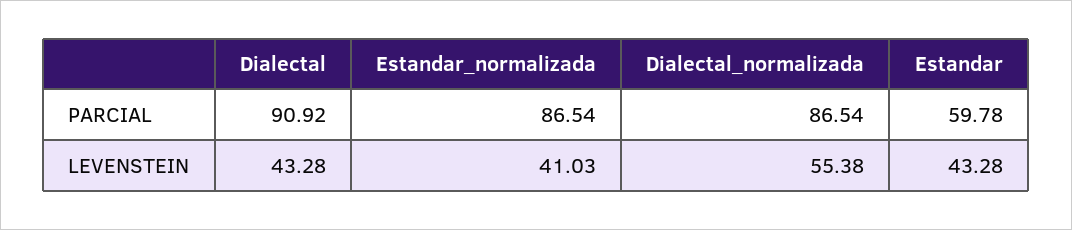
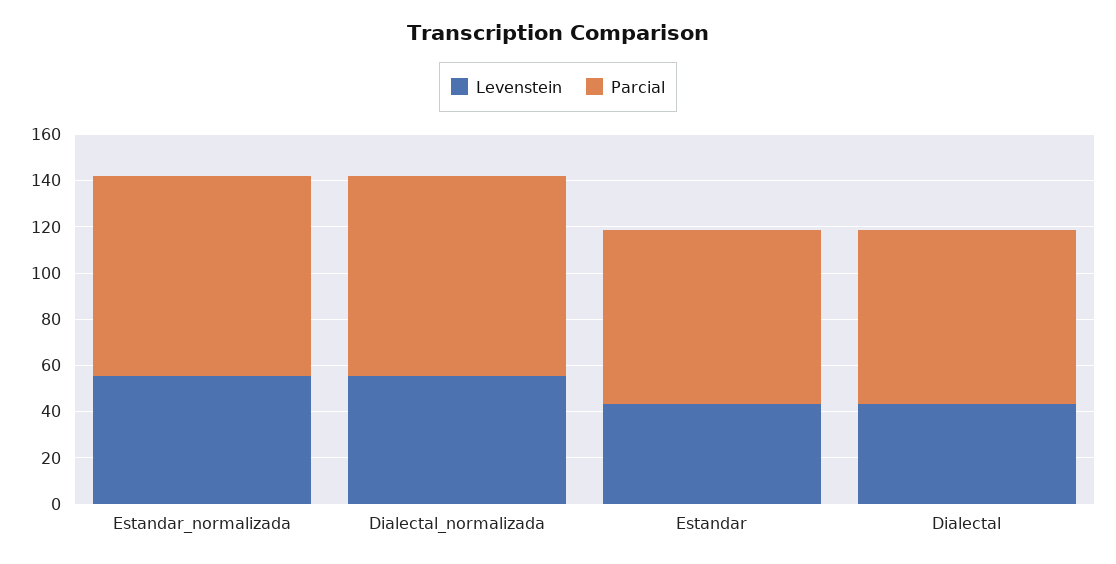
  {
    "PARCIAL": {
-     "Dialectal": 90.92,
+     "Dialectal": 75,
      "Estandar_normalizada": 86.54,
      "Dialectal_normalizada": 86.54,
-     "Estandar": 59.78
+     "Estandar": 75
    },
    "LEVENSTEIN": {
      "Dialectal": 43.28,
-     "Estandar_normalizada": 41.03,
+     "Estandar_normalizada": 55,
      "Dialectal_normalizada": 55.38,
      "Estandar": 43.28
    }
  }

